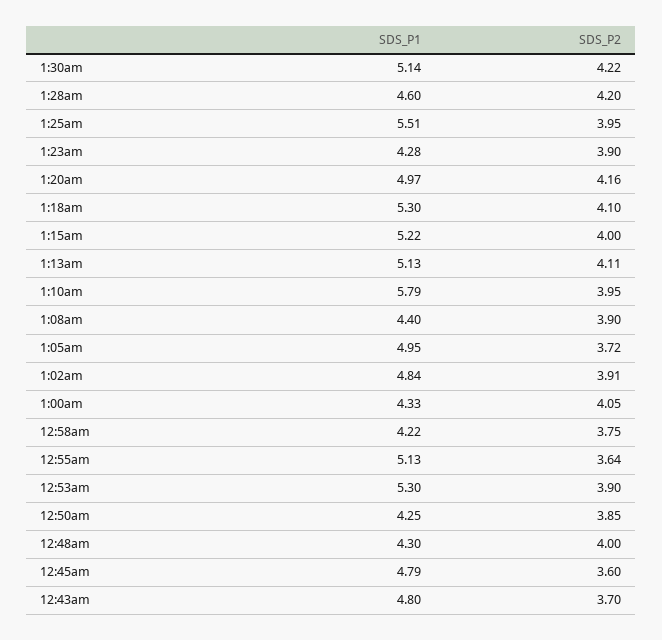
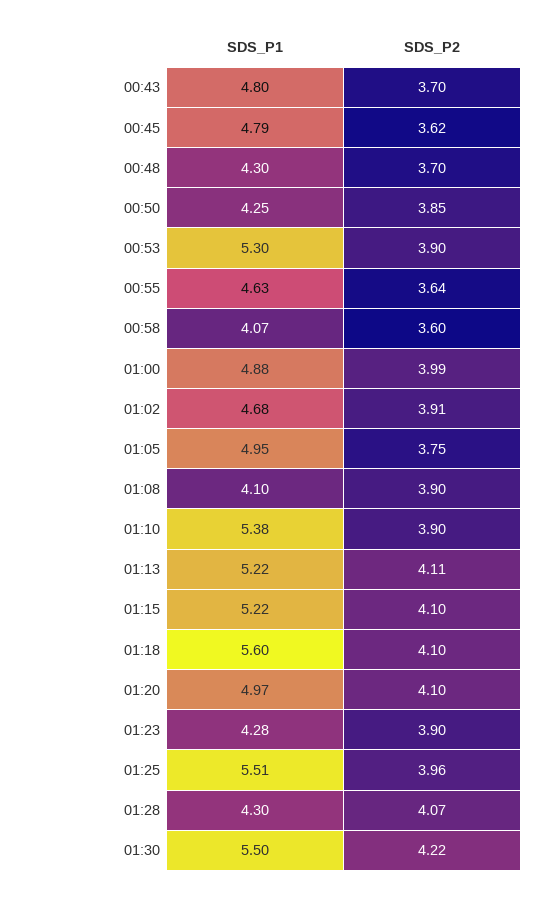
  {
    "SDS_P1": {
-     "1:30am": 5.14,
+     "1:30am": 5.5,
-     "1:28am": 4.6,
+     "1:28am": 4.3,
      "1:25am": 5.51,
      "1:23am": 4.28,
      "1:20am": 4.97,
-     "1:18am": 5.3,
+     "1:18am": 5.6,
      "1:15am": 5.22,
-     "1:13am": 5.13,
+     "1:13am": 5.22,
-     "1:10am": 5.79,
+     "1:10am": 5.38,
-     "1:08am": 4.4,
+     "1:08am": 4.1,
      "1:05am": 4.95,
-     "1:02am": 4.84,
+     "1:02am": 4.68,
-     "1:00am": 4.33,
+     "1:00am": 4.88,
-     "12:58am": 4.22,
+     "12:58am": 4.07,
-     "12:55am": 5.13,
+     "12:55am": 4.63,
      "12:53am": 5.3,
      "12:50am": 4.25,
      "12:48am": 4.3,
      "12:45am": 4.79,
      "12:43am": 4.8
    },
    "SDS_P2": {
      "1:30am": 4.22,
-     "1:28am": 4.2,
+     "1:28am": 4.07,
-     "1:25am": 3.95,
+     "1:25am": 3.96,
      "1:23am": 3.9,
-     "1:20am": 4.16,
+     "1:20am": 4.1,
      "1:18am": 4.1,
-     "1:15am": 4,
+     "1:15am": 4.1,
      "1:13am": 4.11,
-     "1:10am": 3.95,
+     "1:10am": 3.9,
      "1:08am": 3.9,
-     "1:05am": 3.72,
+     "1:05am": 3.75,
      "1:02am": 3.91,
-     "1:00am": 4.05,
+     "1:00am": 3.99,
-     "12:58am": 3.75,
+     "12:58am": 3.6,
      "12:55am": 3.64,
      "12:53am": 3.9,
      "12:50am": 3.85,
-     "12:48am": 4,
+     "12:48am": 3.7,
-     "12:45am": 3.6,
+     "12:45am": 3.62,
      "12:43am": 3.7
    }
  }

